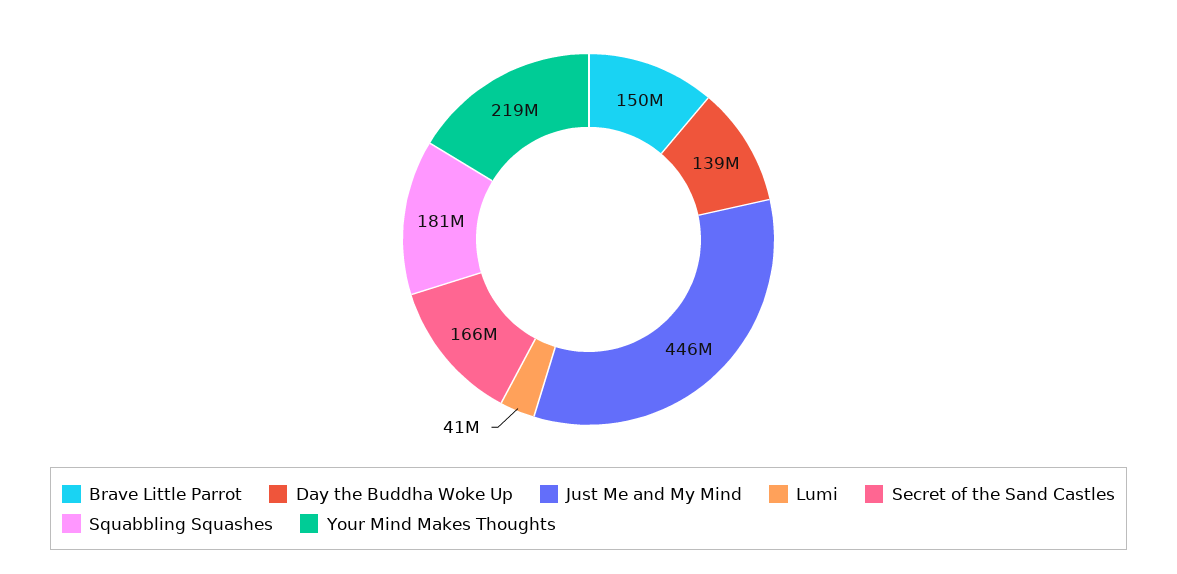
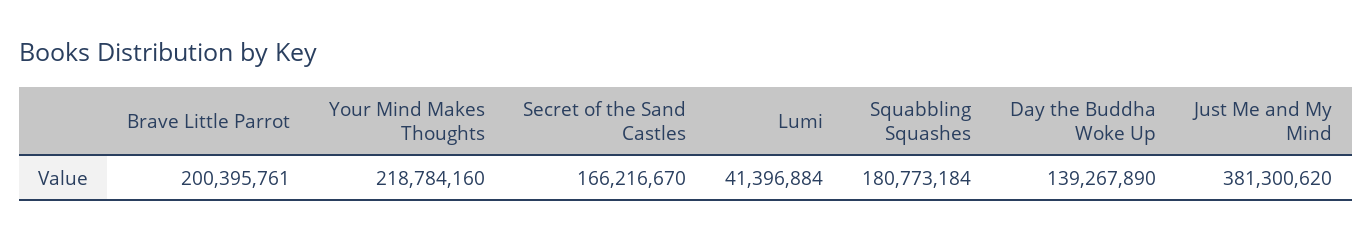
  {
-   "Brave Little Parrot": 150000000,
+   "Brave Little Parrot": 200395761,
    "Day the Buddha Woke Up": 139267890,
-   "Just Me and My Mind": 446000000,
+   "Just Me and My Mind": 381300620,
    "Lumi": 41396884,
    "Secret of the Sand Castles": 166216670,
    "Squabbling Squashes": 180773184,
    "Your Mind Makes Thoughts": 218784160
  }

